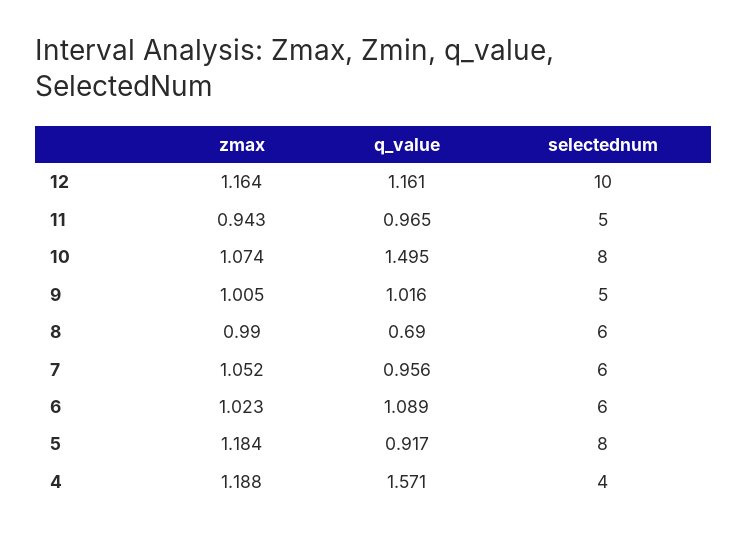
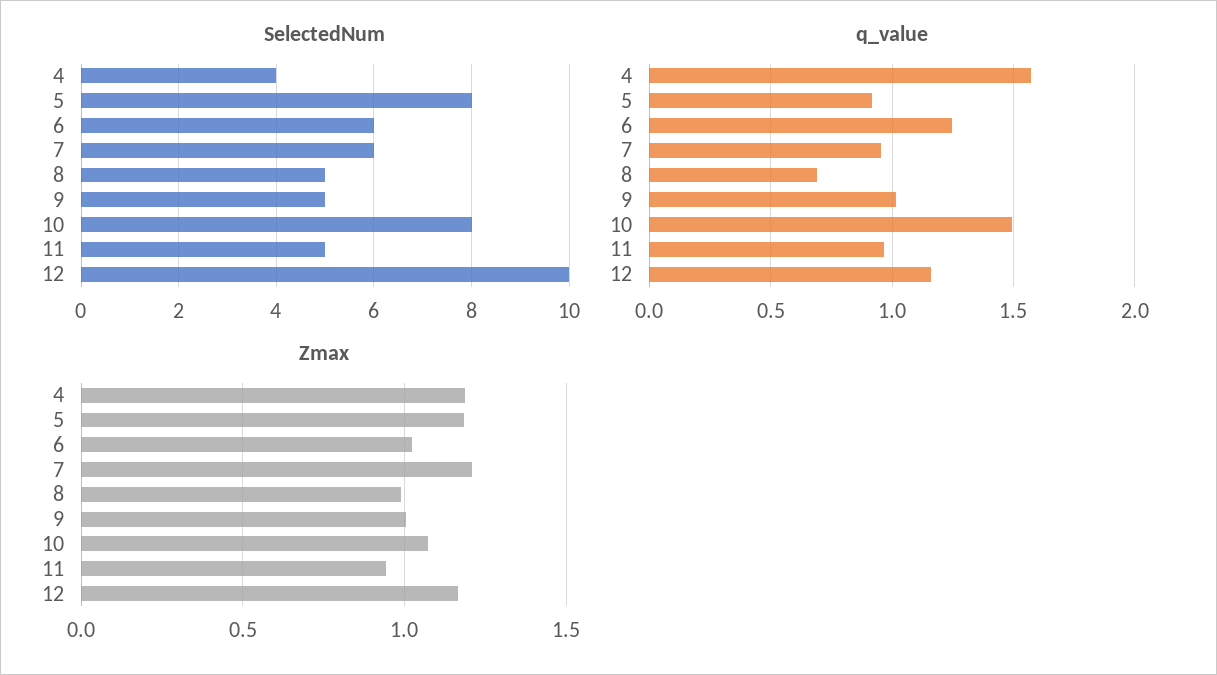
  {
    "zmax": {
      "12": 1.164,
      "11": 0.943,
      "10": 1.074,
      "9": 1.005,
      "8": 0.99,
-     "7": 1.052,
+     "7": 1.2,
      "6": 1.023,
      "5": 1.184,
      "4": 1.188
    },
    "q_value": {
      "12": 1.161,
      "11": 0.965,
      "10": 1.495,
      "9": 1.016,
      "8": 0.69,
      "7": 0.956,
-     "6": 1.089,
+     "6": 1.25,
      "5": 0.917,
      "4": 1.571
    },
    "selectednum": {
      "12": 10,
      "11": 5,
      "10": 8,
      "9": 5,
-     "8": 6,
+     "8": 5,
      "7": 6,
      "6": 6,
      "5": 8,
      "4": 4
    }
  }

